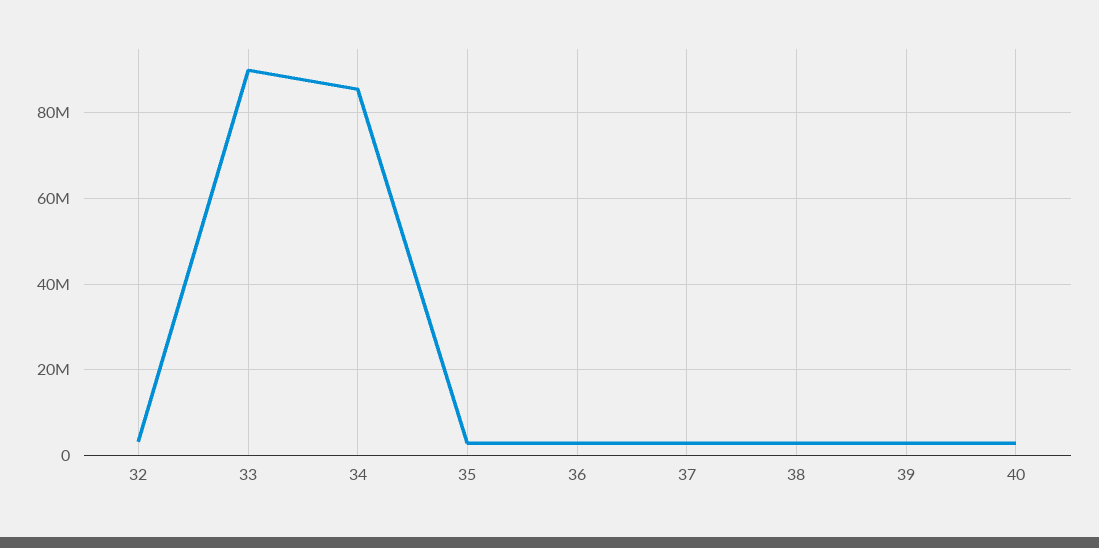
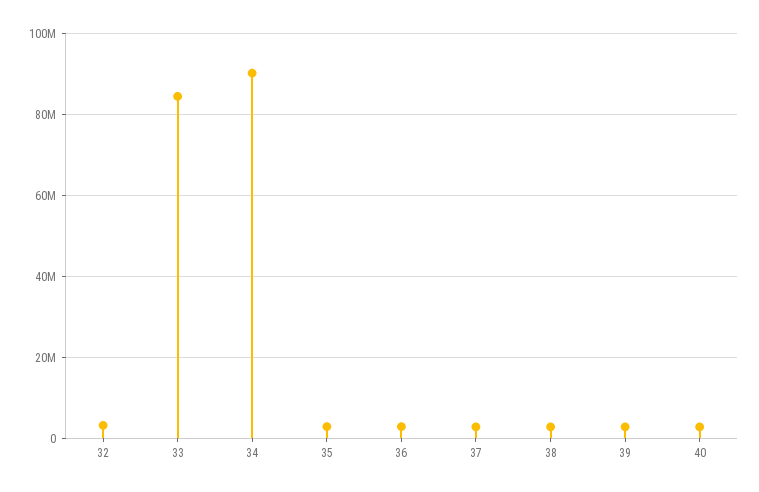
  {
    "32": 4000000,
-   "33": 90000000,
+   "33": 84000000,
-   "34": 86000000,
+   "34": 90000000,
    "35": 2000000,
    "36": 2000000,
    "37": 2000000,
    "38": 2000000,
    "39": 2000000,
    "40": 2000000
  }

